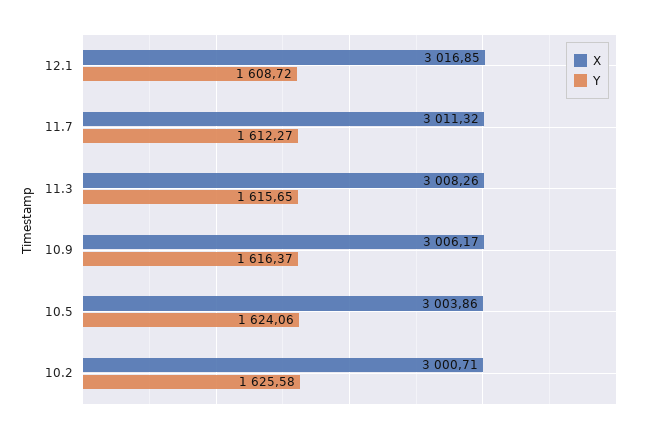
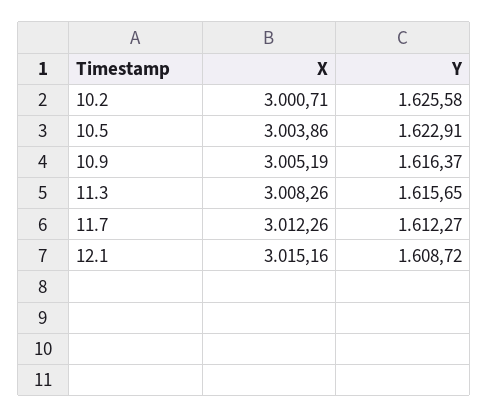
  {
    "X": {
-     "12.1": 3016.85,
+     "12.1": 3015.16,
-     "11.7": 3011.32,
+     "11.7": 3012.26,
      "11.3": 3008.26,
-     "10.9": 3006.17,
+     "10.9": 3005.19,
      "10.5": 3003.86,
      "10.2": 3000.71
    },
    "Y": {
      "12.1": 1608.72,
      "11.7": 1612.27,
      "11.3": 1615.65,
      "10.9": 1616.37,
-     "10.5": 1624.06,
+     "10.5": 1622.91,
      "10.2": 1625.58
    }
  }

